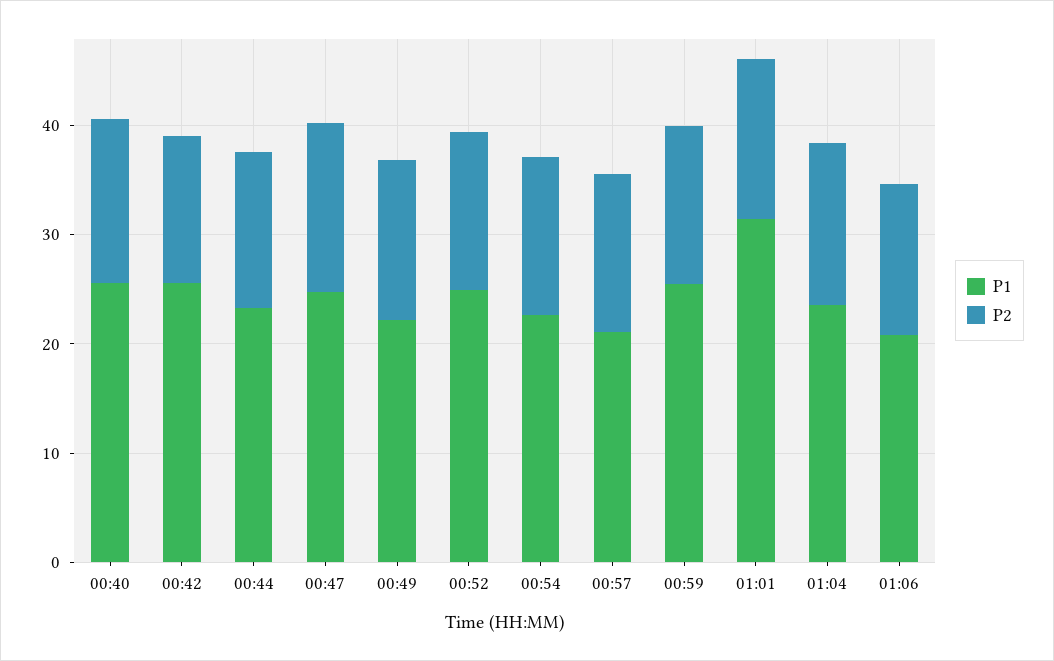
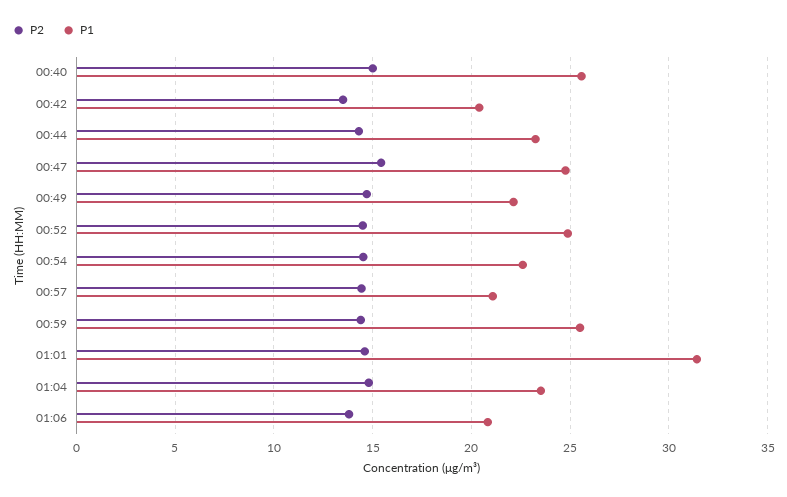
  {
    "P1": {
      "00:40": 25.5,
-     "00:42": 26,
+     "00:42": 20.5,
      "00:44": 23.5,
      "00:47": 25,
      "00:49": 22,
      "00:52": 25,
      "00:54": 22.5,
      "00:57": 21,
      "00:59": 25.5,
      "01:01": 31.5,
      "01:04": 23.5,
      "01:06": 21
    },
    "P2": {
      "00:40": 15,
      "00:42": 13.5,
      "00:44": 14.5,
      "00:47": 15.5,
      "00:49": 14.5,
      "00:52": 14.5,
      "00:54": 14.5,
      "00:57": 14.5,
      "00:59": 14.5,
      "01:01": 14.5,
      "01:04": 15,
      "01:06": 14
    }
  }

